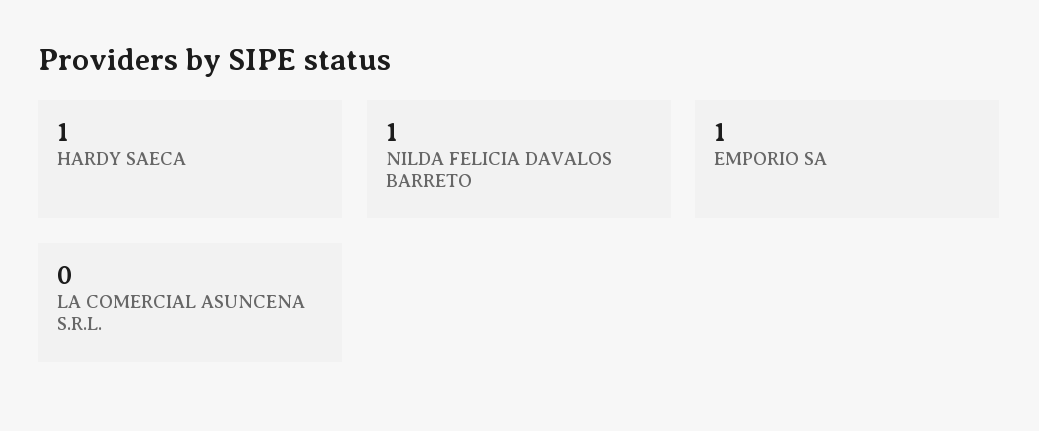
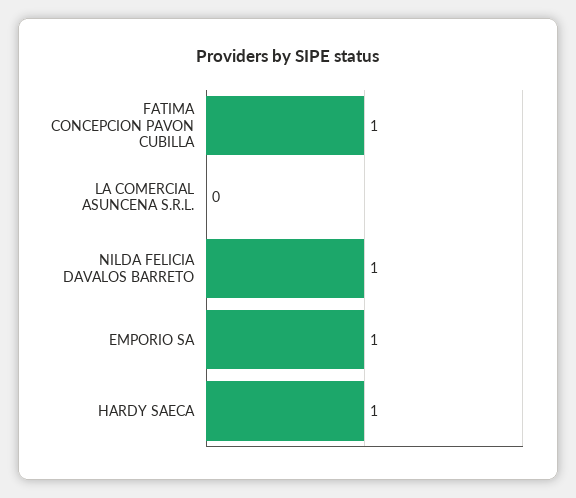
  {
    "HARDY SAECA": 1,
    "NILDA FELICIA DAVALOS BARRETO": 1,
    "EMPORIO SA": 1,
-   "LA COMERCIAL ASUNCENA S.R.L.": 0
+   "LA COMERCIAL ASUNCENA S.R.L.": 0,
+   "FATIMA CONCEPCION PAVON CUBILLA": 1
  }

